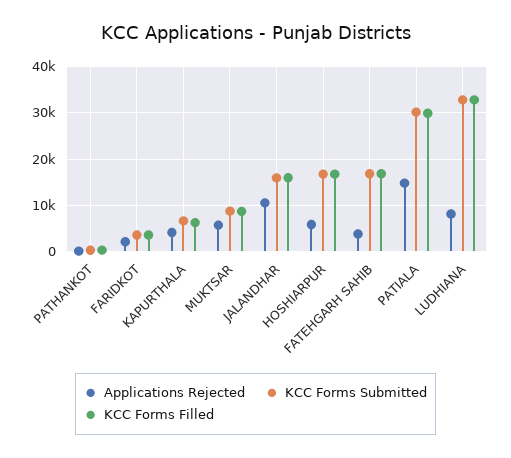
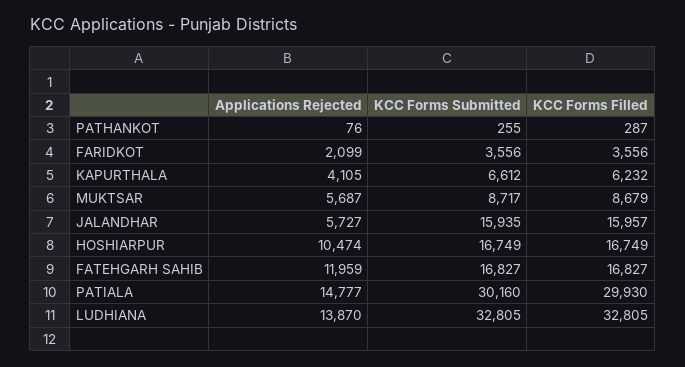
  {
    "Applications Rejected": {
      "PATHANKOT": 76,
      "FARIDKOT": 2099,
      "KAPURTHALA": 4105,
      "MUKTSAR": 5687,
-     "JALANDHAR": 10000,
+     "JALANDHAR": 5727,
-     "HOSHIARPUR": 6000,
+     "HOSHIARPUR": 10474,
-     "FATEHGARH SAHIB": 4000,
+     "FATEHGARH SAHIB": 11959,
      "PATIALA": 14777,
-     "LUDHIANA": 8000
+     "LUDHIANA": 13870
    },
    "KCC Forms Submitted": {
      "PATHANKOT": 255,
      "FARIDKOT": 3556,
      "KAPURTHALA": 6612,
      "MUKTSAR": 8717,
      "JALANDHAR": 15935,
      "HOSHIARPUR": 16749,
      "FATEHGARH SAHIB": 16827,
      "PATIALA": 30160,
      "LUDHIANA": 32805
    },
    "KCC Forms Filled": {
      "PATHANKOT": 287,
      "FARIDKOT": 3556,
      "KAPURTHALA": 6232,
      "MUKTSAR": 8679,
      "JALANDHAR": 15957,
      "HOSHIARPUR": 16749,
      "FATEHGARH SAHIB": 16827,
      "PATIALA": 29930,
      "LUDHIANA": 32805
    }
  }

